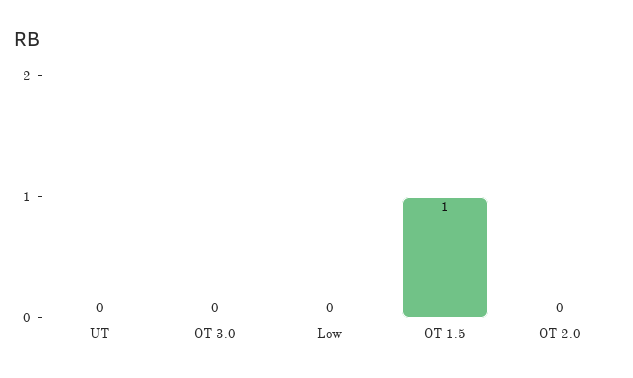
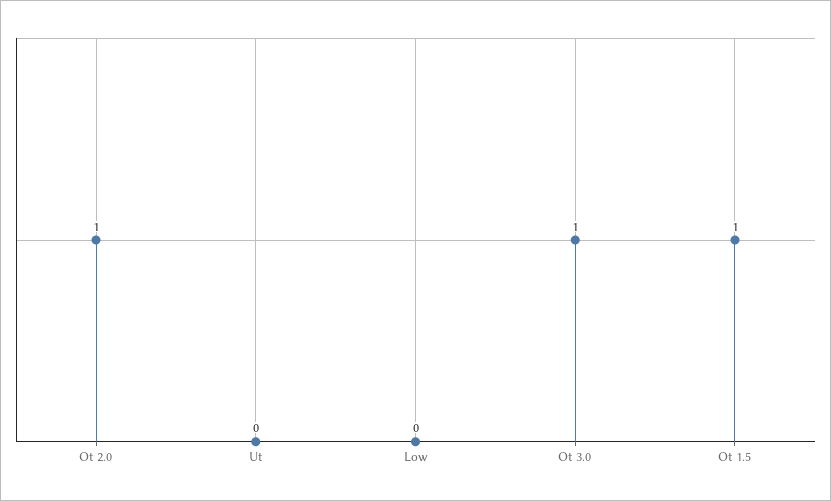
  {
    "UT": 0,
-   "OT 3.0": 0,
+   "OT 3.0": 1,
    "Low": 0,
    "OT 1.5": 1,
-   "OT 2.0": 0
+   "OT 2.0": 1
  }

